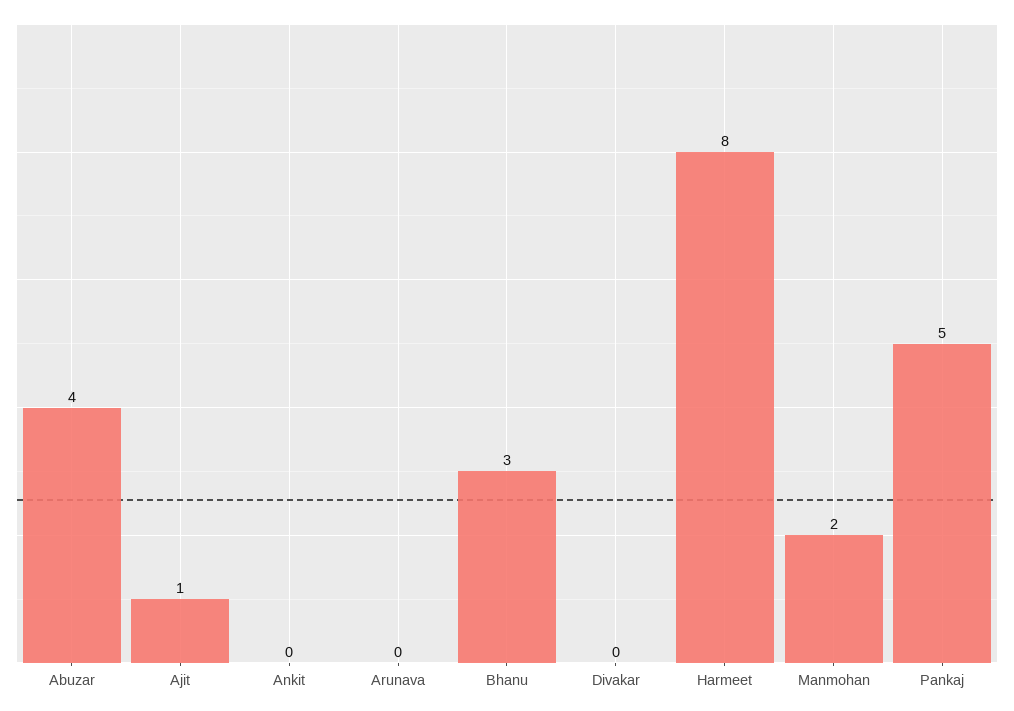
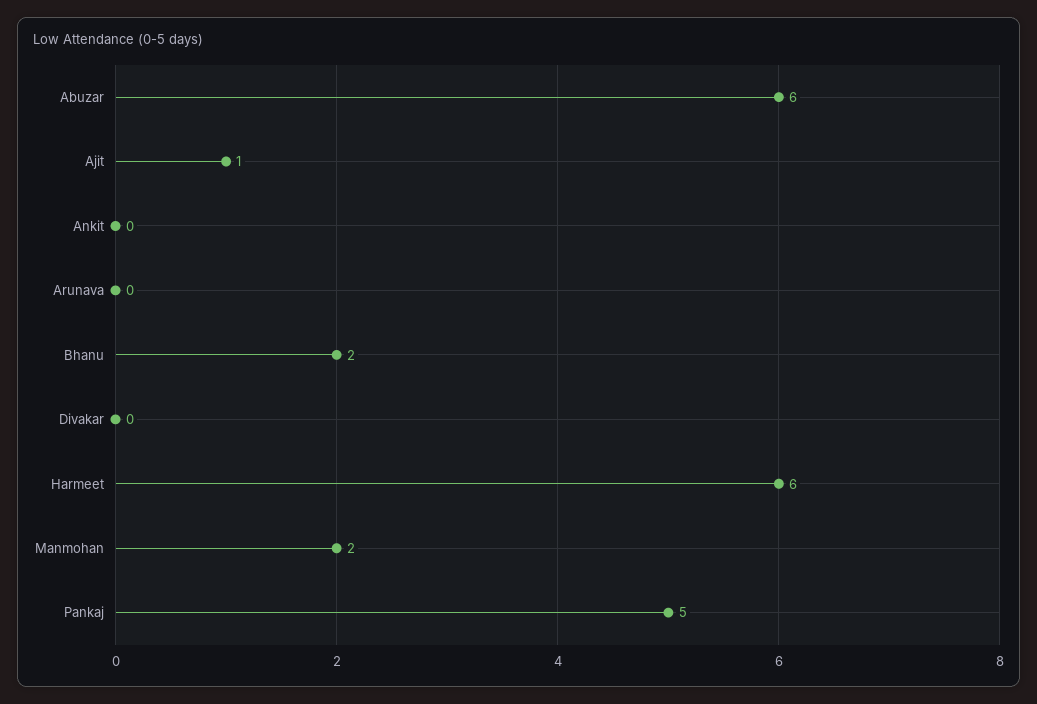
  {
-   "Abuzar": 4,
+   "Abuzar": 6,
    "Ajit": 1,
    "Ankit": 0,
    "Arunava": 0,
-   "Bhanu": 3,
+   "Bhanu": 2,
    "Divakar": 0,
-   "Harmeet": 8,
+   "Harmeet": 6,
    "Manmohan": 2,
    "Pankaj": 5
  }

